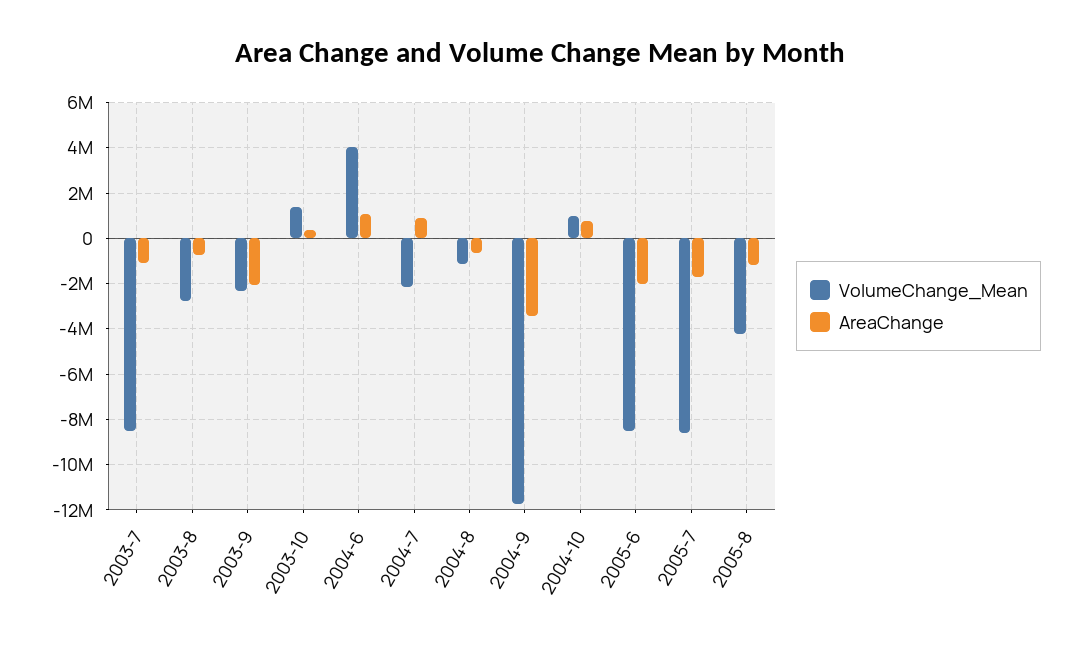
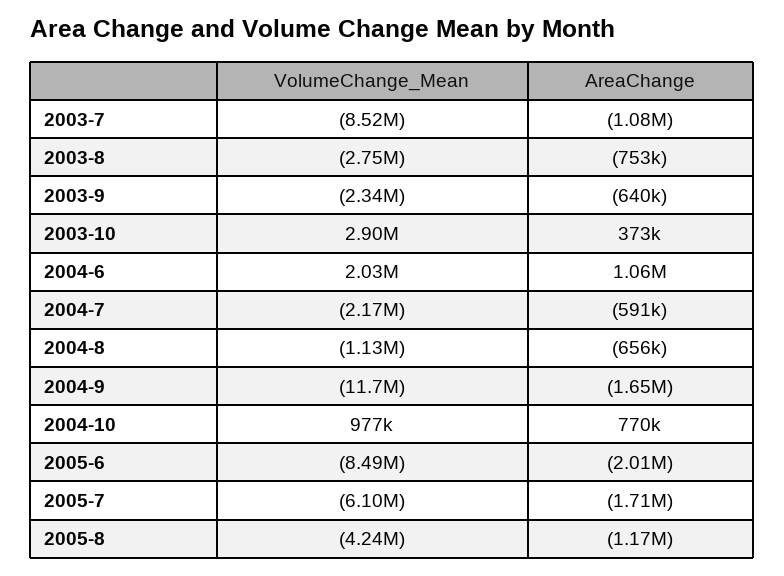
  {
    "VolumeChange_Mean": {
      "2003-7": -8520000,
      "2003-8": -2750000,
      "2003-9": -2340000,
-     "2003-10": 1500000,
+     "2003-10": 2900000,
-     "2004-6": 4000000,
+     "2004-6": 2030000,
      "2004-7": -2170000,
      "2004-8": -1130000,
      "2004-9": -11700000,
      "2004-10": 977000,
      "2005-6": -8490000,
-     "2005-7": -8500000,
+     "2005-7": -6100000,
      "2005-8": -4240000
    },
    "AreaChange": {
      "2003-7": -1080000,
      "2003-8": -753000,
-     "2003-9": -2000000,
+     "2003-9": -640000,
      "2003-10": 373000,
      "2004-6": 1060000,
-     "2004-7": 1000000,
+     "2004-7": -591000,
      "2004-8": -656000,
-     "2004-9": -3500000,
+     "2004-9": -1650000,
      "2004-10": 770000,
      "2005-6": -2010000,
      "2005-7": -1710000,
      "2005-8": -1170000
    }
  }

